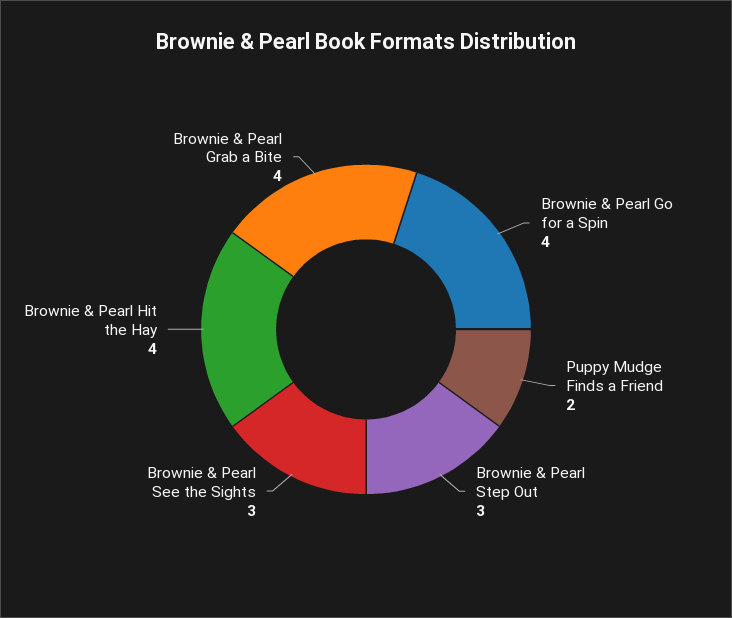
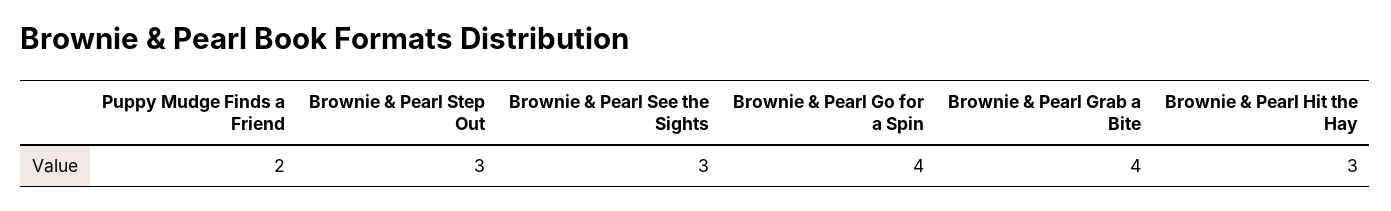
  {
    "Brownie & Pearl Go for a Spin": 4,
    "Puppy Mudge Finds a Friend": 2,
    "Brownie & Pearl Step Out": 3,
    "Brownie & Pearl See the Sights": 3,
-   "Brownie & Pearl Hit the Hay": 4,
+   "Brownie & Pearl Hit the Hay": 3,
    "Brownie & Pearl Grab a Bite": 4
  }

